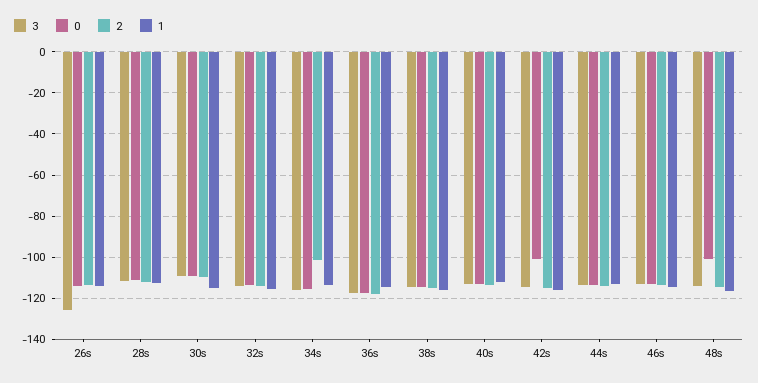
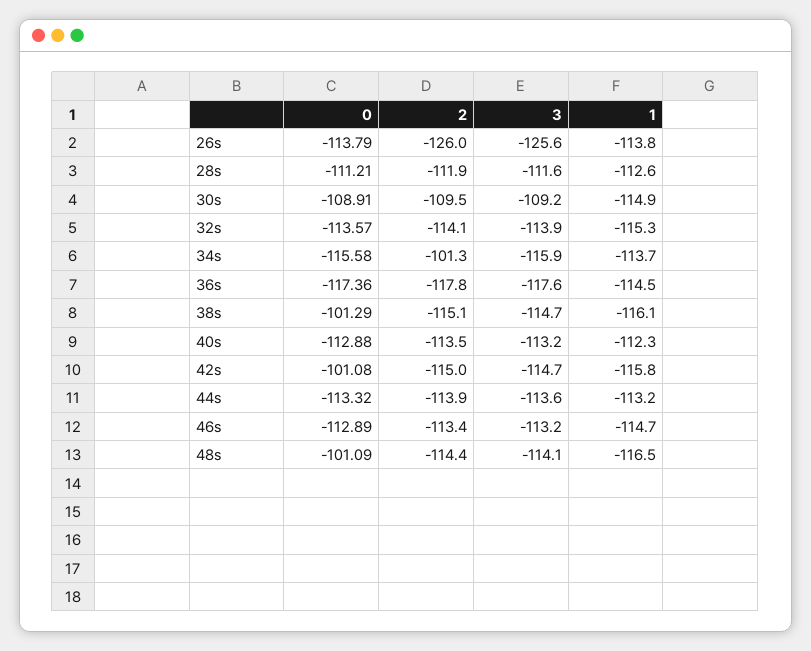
  {
    "3": {
      "26s": -125.6,
      "28s": -111.6,
      "30s": -109.2,
      "32s": -113.9,
      "34s": -115.9,
      "36s": -117.6,
      "38s": -114.7,
      "40s": -113.2,
      "42s": -114.7,
      "44s": -113.6,
      "46s": -113.2,
      "48s": -114.1
    },
    "0": {
      "26s": -113.79,
      "28s": -111.21,
      "30s": -108.91,
      "32s": -113.57,
      "34s": -115.58,
      "36s": -117.36,
-     "38s": -115,
+     "38s": -101.29,
      "40s": -112.88,
      "42s": -101.08,
      "44s": -113.32,
      "46s": -112.89,
      "48s": -101.09
    },
    "2": {
-     "26s": -115,
+     "26s": -126,
      "28s": -111.9,
      "30s": -109.5,
      "32s": -114.1,
      "34s": -101.3,
      "36s": -117.8,
      "38s": -115.1,
      "40s": -113.5,
      "42s": -115,
      "44s": -113.9,
      "46s": -113.4,
      "48s": -114.4
    },
    "1": {
      "26s": -113.8,
      "28s": -112.6,
      "30s": -114.9,
      "32s": -115.3,
      "34s": -113.7,
      "36s": -114.5,
      "38s": -116.1,
      "40s": -112.3,
      "42s": -115.8,
      "44s": -113.2,
      "46s": -114.7,
      "48s": -116.5
    }
  }

